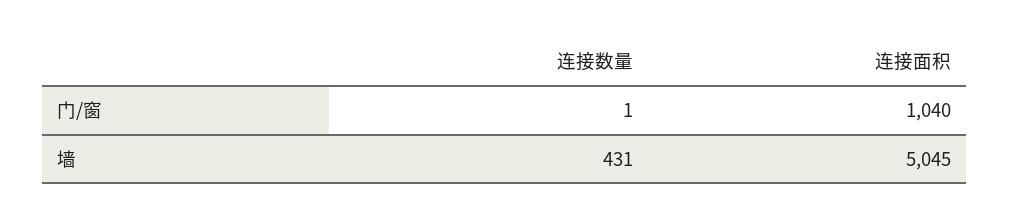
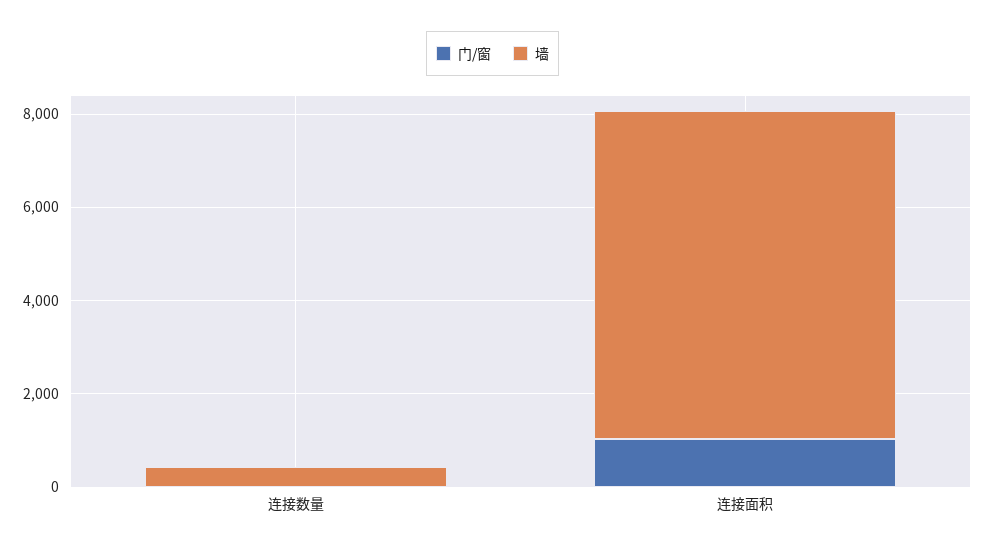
  {
    "门/窗": {
      "连接数量": 1,
      "连接面积": 1040
    },
    "墙": {
      "连接数量": 431,
-     "连接面积": 5045
+     "连接面积": 7000
    }
  }

